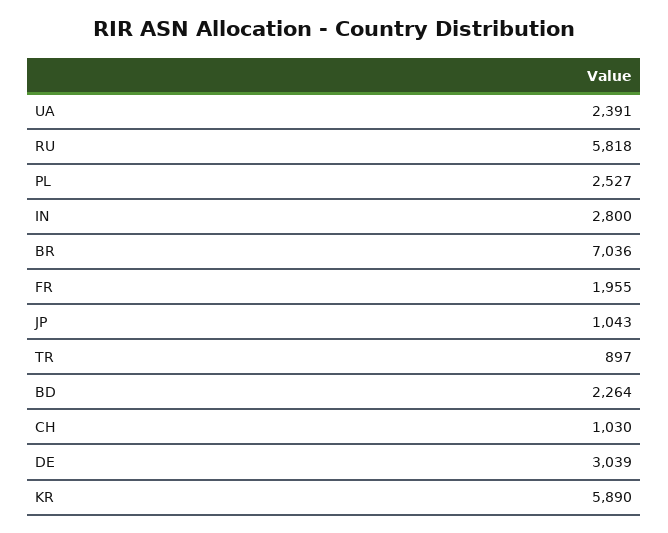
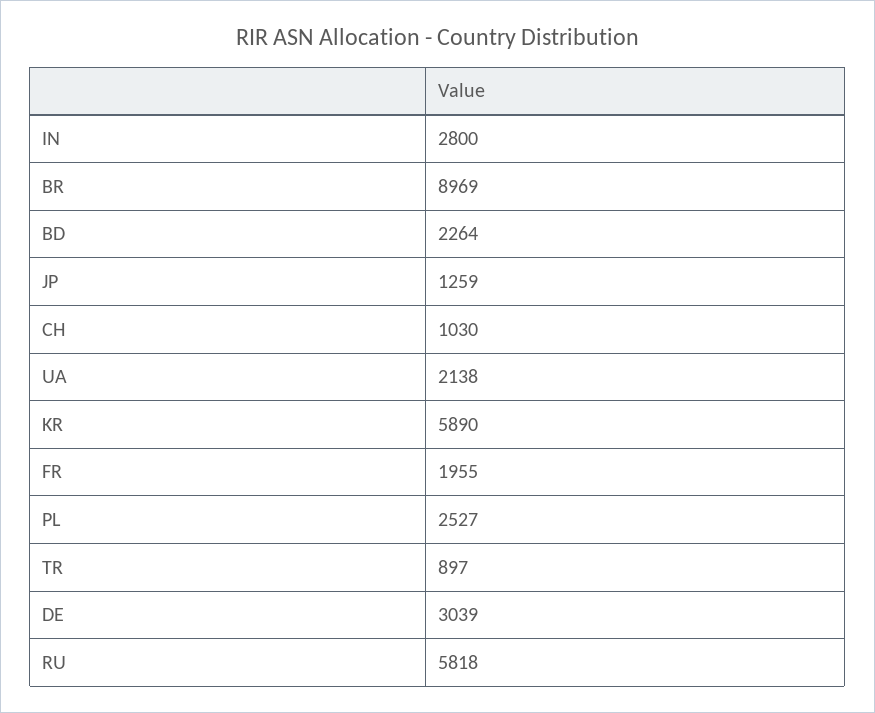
  {
-   "UA": 2391,
+   "UA": 2138,
    "RU": 5818,
    "PL": 2527,
    "IN": 2800,
-   "BR": 7036,
+   "BR": 8969,
    "FR": 1955,
-   "JP": 1043,
+   "JP": 1259,
    "TR": 897,
    "BD": 2264,
    "CH": 1030,
    "DE": 3039,
    "KR": 5890
  }

